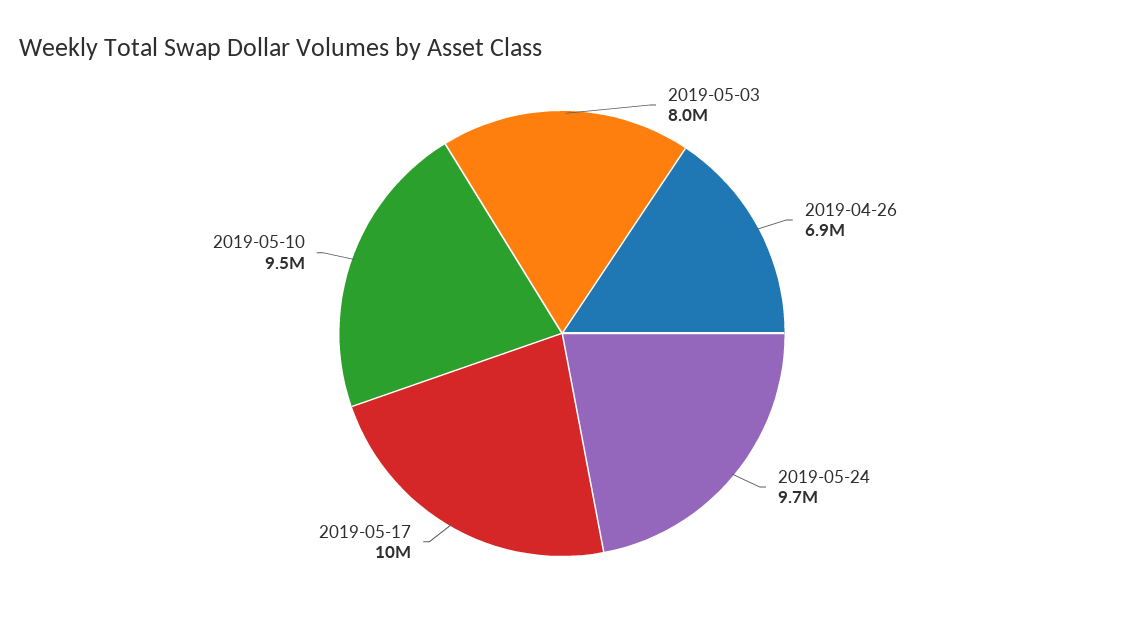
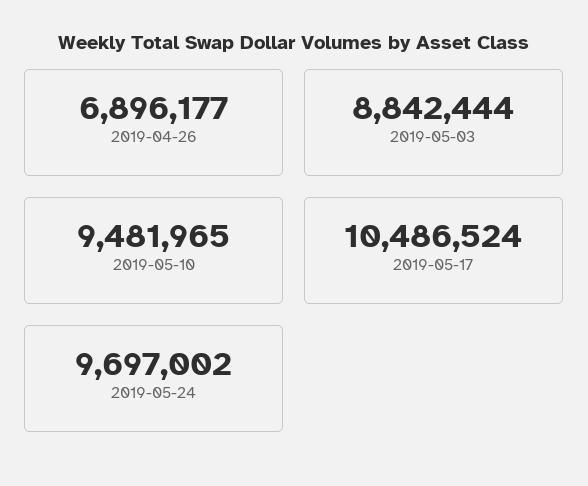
  {
-   "2019-05-03": 8000000,
+   "2019-05-03": 8842444,
    "2019-04-26": 6896177,
    "2019-05-24": 9697002,
    "2019-05-17": 10486524,
    "2019-05-10": 9481965
  }

